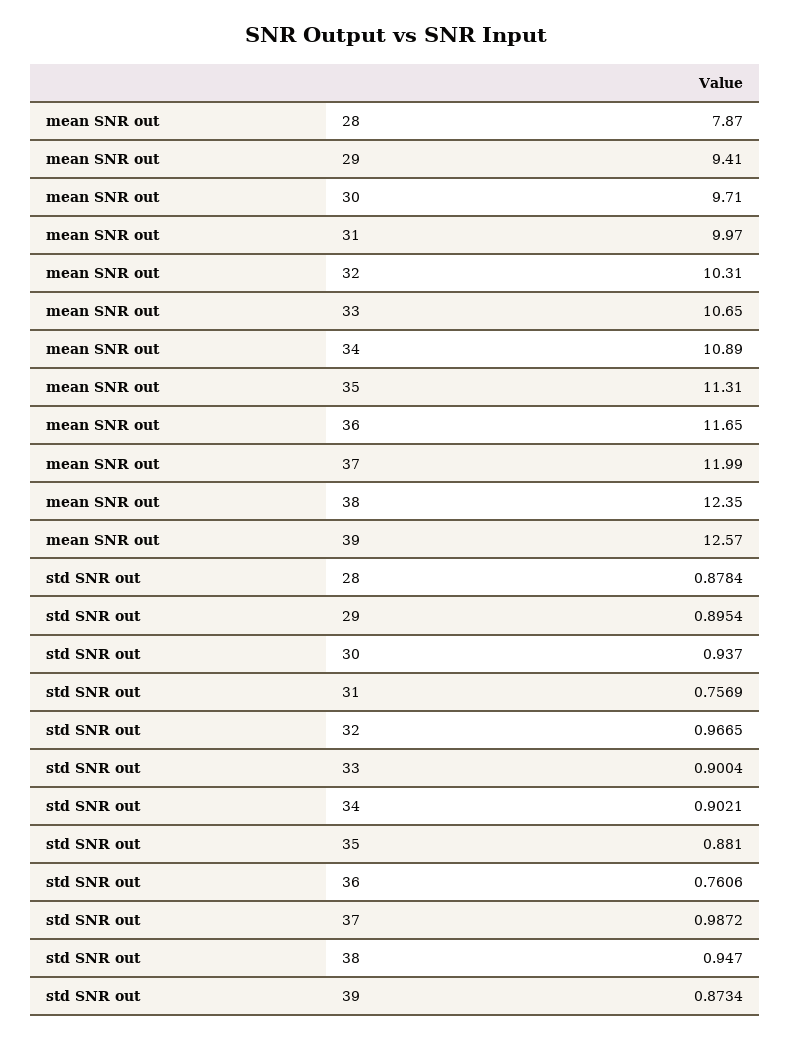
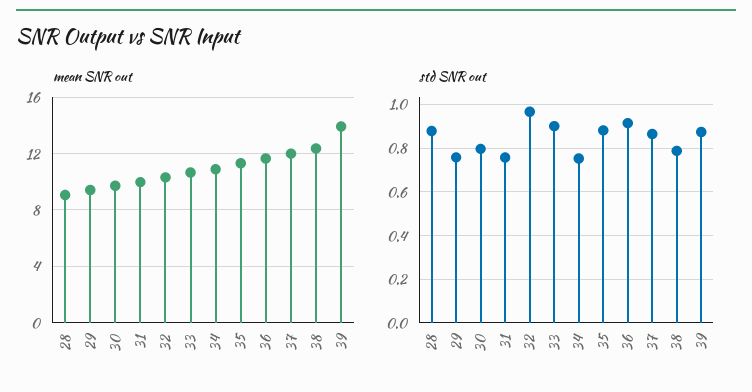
  {
    "mean SNR out": {
-     "28": 7.87,
+     "28": 9,
      "29": 9.41,
      "30": 9.71,
      "31": 9.97,
      "32": 10.31,
      "33": 10.65,
      "34": 10.89,
      "35": 11.31,
      "36": 11.65,
      "37": 11.99,
      "38": 12.35,
-     "39": 12.57
+     "39": 14
    },
    "std SNR out": {
      "28": 0.8784,
-     "29": 0.8954,
+     "29": 0.75,
-     "30": 0.937,
+     "30": 0.8,
      "31": 0.7569,
      "32": 0.9665,
      "33": 0.9004,
-     "34": 0.9021,
+     "34": 0.75,
      "35": 0.881,
-     "36": 0.7606,
+     "36": 0.9,
-     "37": 0.9872,
+     "37": 0.85,
-     "38": 0.947,
+     "38": 0.8,
      "39": 0.8734
    }
  }

